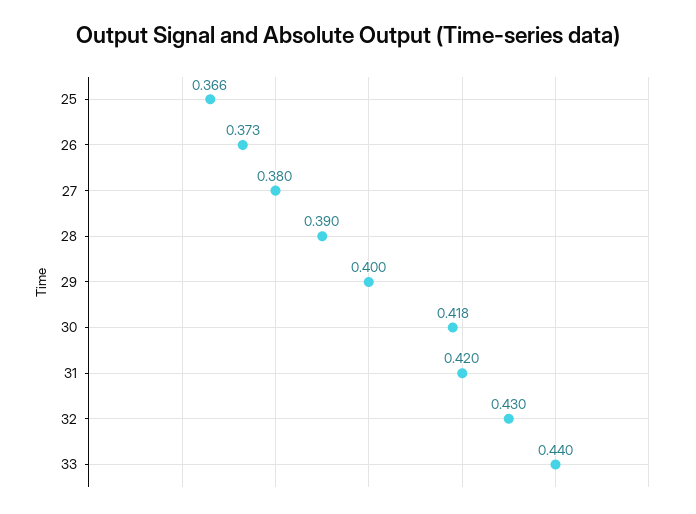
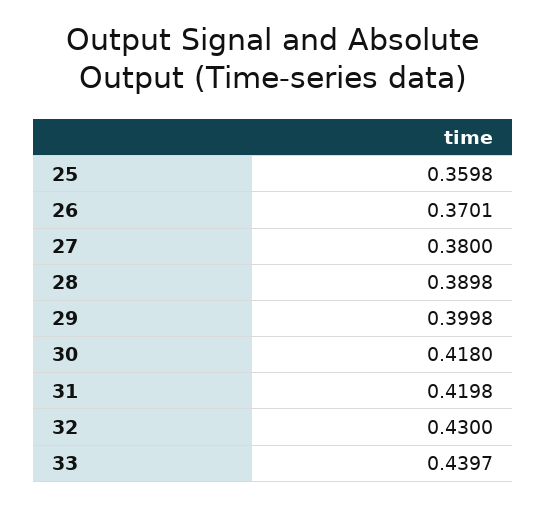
  {
-   "25": 0.366,
+   "25": 0.3598,
-   "26": 0.373,
+   "26": 0.3701,
    "27": 0.38,
    "28": 0.3898,
    "29": 0.3998,
    "30": 0.418,
    "31": 0.4198,
    "32": 0.43,
    "33": 0.4397
  }

